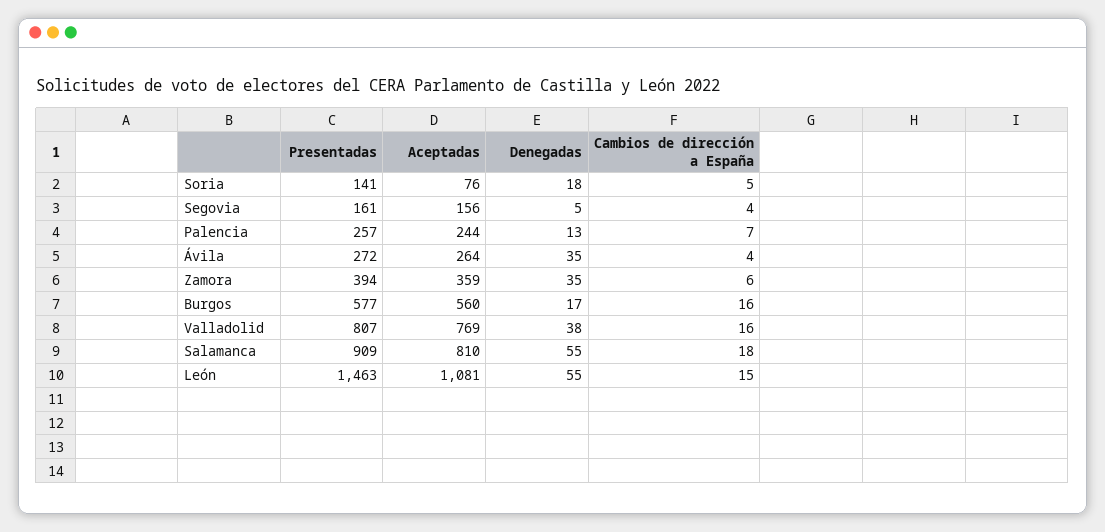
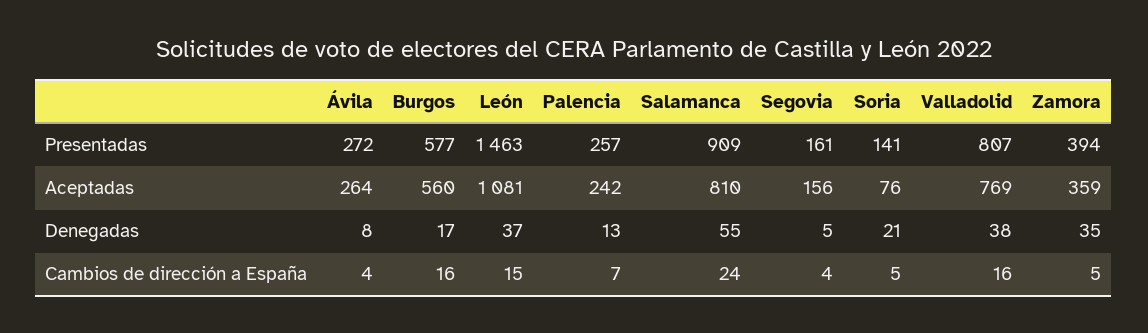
  {
    "Presentadas": {
      "Soria": 141,
      "Segovia": 161,
      "Palencia": 257,
      "Ávila": 272,
      "Zamora": 394,
      "Burgos": 577,
      "Valladolid": 807,
      "Salamanca": 909,
      "León": 1463
    },
    "Aceptadas": {
      "Soria": 76,
      "Segovia": 156,
-     "Palencia": 244,
+     "Palencia": 242,
      "Ávila": 264,
      "Zamora": 359,
      "Burgos": 560,
      "Valladolid": 769,
      "Salamanca": 810,
      "León": 1081
    },
    "Denegadas": {
-     "Soria": 18,
+     "Soria": 21,
      "Segovia": 5,
      "Palencia": 13,
-     "Ávila": 35,
+     "Ávila": 8,
      "Zamora": 35,
      "Burgos": 17,
      "Valladolid": 38,
      "Salamanca": 55,
-     "León": 55
+     "León": 37
    },
    "Cambios de dirección a España": {
      "Soria": 5,
      "Segovia": 4,
      "Palencia": 7,
      "Ávila": 4,
-     "Zamora": 6,
+     "Zamora": 5,
      "Burgos": 16,
      "Valladolid": 16,
-     "Salamanca": 18,
+     "Salamanca": 24,
      "León": 15
    }
  }

